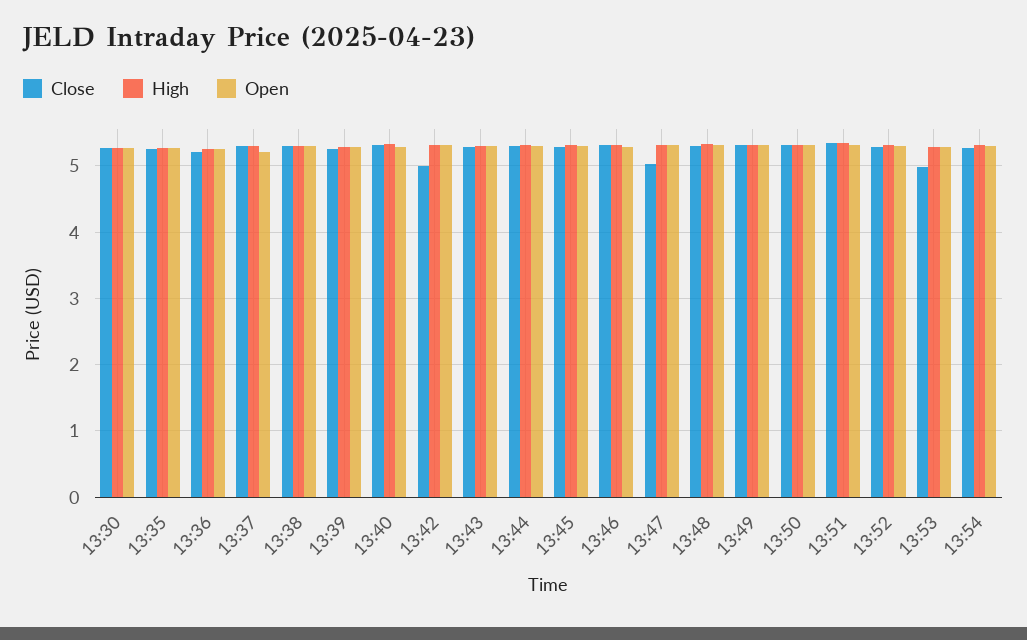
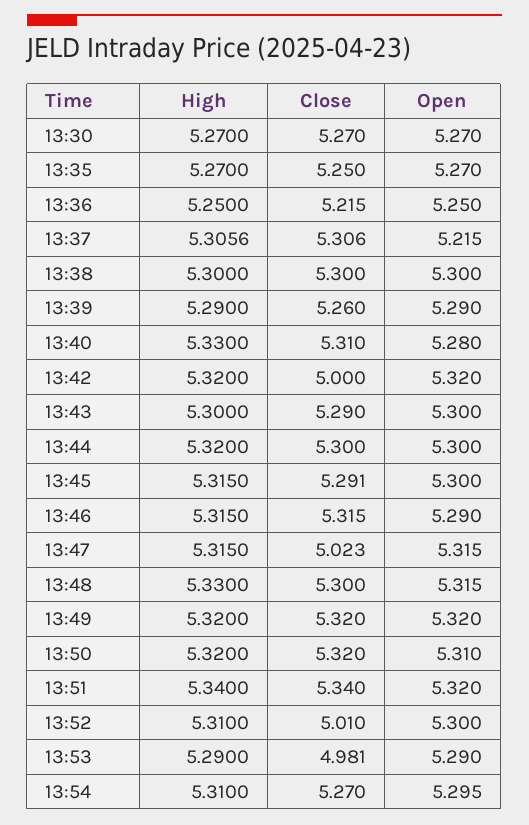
  {
    "Close": {
      "13:30": 5.27,
      "13:35": 5.25,
      "13:36": 5.215,
      "13:37": 5.306,
      "13:38": 5.3,
      "13:39": 5.26,
      "13:40": 5.31,
      "13:42": 5,
      "13:43": 5.29,
      "13:44": 5.3,
      "13:45": 5.291,
      "13:46": 5.315,
      "13:47": 5.023,
      "13:48": 5.3,
      "13:49": 5.32,
      "13:50": 5.32,
      "13:51": 5.34,
-     "13:52": 5.3,
+     "13:52": 5.01,
      "13:53": 4.981,
      "13:54": 5.27
    },
    "High": {
      "13:30": 5.27,
      "13:35": 5.27,
      "13:36": 5.25,
      "13:37": 5.3056,
      "13:38": 5.3,
      "13:39": 5.29,
      "13:40": 5.33,
      "13:42": 5.32,
      "13:43": 5.3,
      "13:44": 5.32,
      "13:45": 5.315,
      "13:46": 5.315,
      "13:47": 5.315,
      "13:48": 5.33,
      "13:49": 5.32,
      "13:50": 5.32,
      "13:51": 5.34,
      "13:52": 5.31,
      "13:53": 5.29,
      "13:54": 5.31
    },
    "Open": {
      "13:30": 5.27,
      "13:35": 5.27,
      "13:36": 5.25,
      "13:37": 5.215,
      "13:38": 5.3,
      "13:39": 5.29,
      "13:40": 5.28,
      "13:42": 5.32,
      "13:43": 5.3,
      "13:44": 5.3,
      "13:45": 5.3,
      "13:46": 5.29,
      "13:47": 5.315,
      "13:48": 5.315,
      "13:49": 5.32,
      "13:50": 5.31,
      "13:51": 5.32,
      "13:52": 5.3,
      "13:53": 5.29,
      "13:54": 5.295
    }
  }

